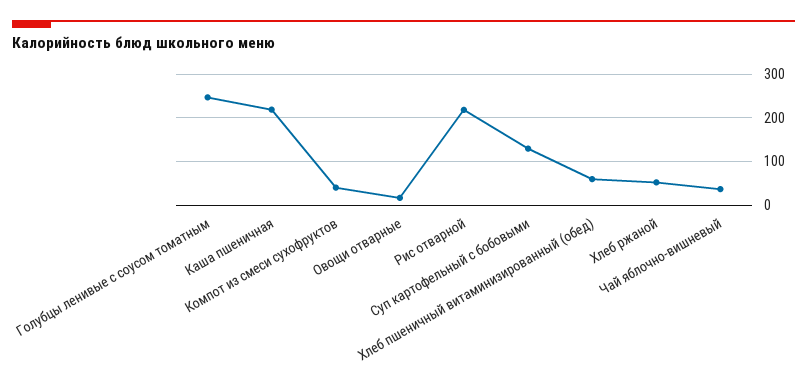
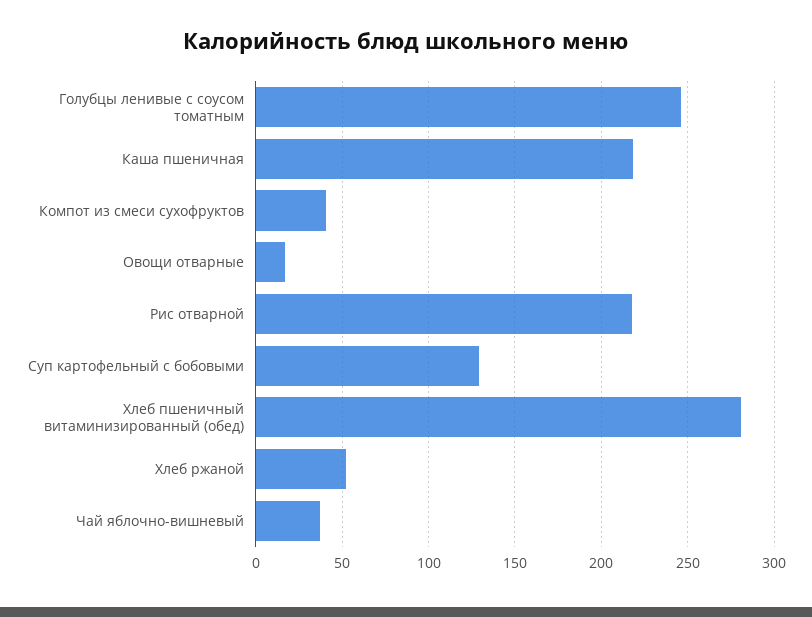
  {
    "Голубцы ленивые с соусом томатным": 245,
    "Каша пшеничная": 220,
    "Компот из смеси сухофруктов": 40,
    "Овощи отварные": 15,
    "Рис отварной": 220,
    "Суп картофельный с бобовыми": 130,
-   "Хлеб пшеничный витаминизированный (обед)": 60,
+   "Хлеб пшеничный витаминизированный (обед)": 280,
    "Хлеб ржаной": 50,
    "Чай яблочно-вишневый": 35
  }

